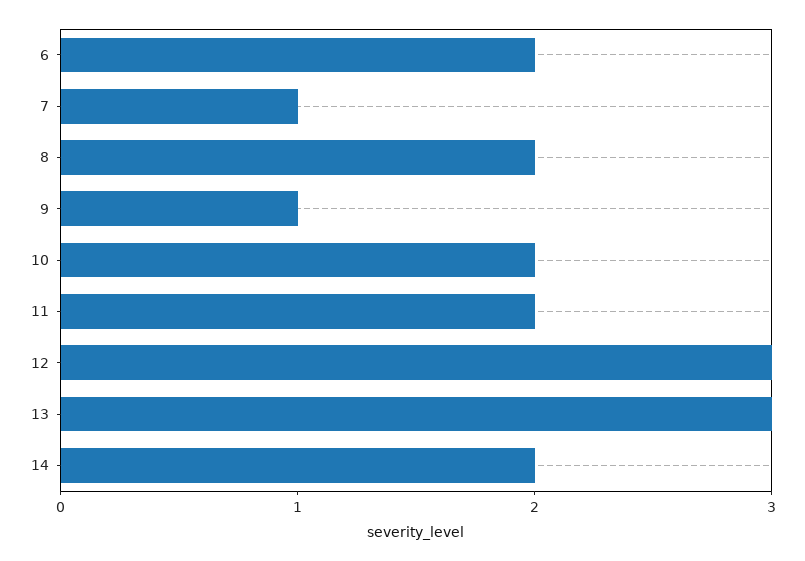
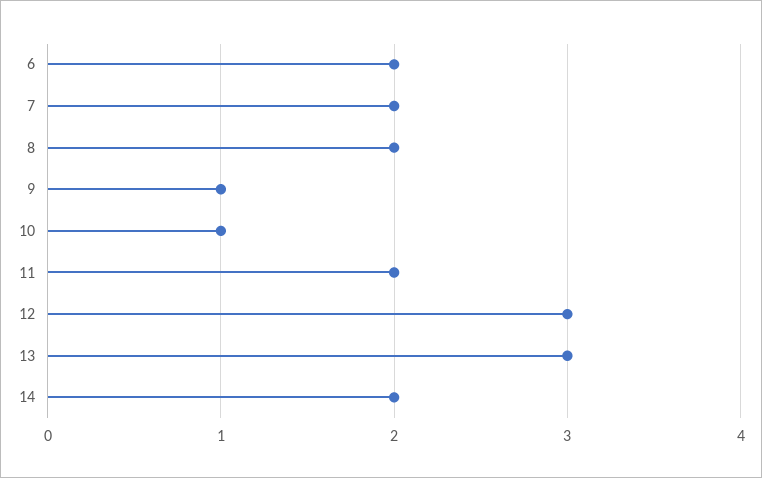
  {
    "6": 2,
-   "7": 1,
+   "7": 2,
    "8": 2,
    "9": 1,
-   "10": 2,
+   "10": 1,
    "11": 2,
    "12": 3,
    "13": 3,
    "14": 2
  }

